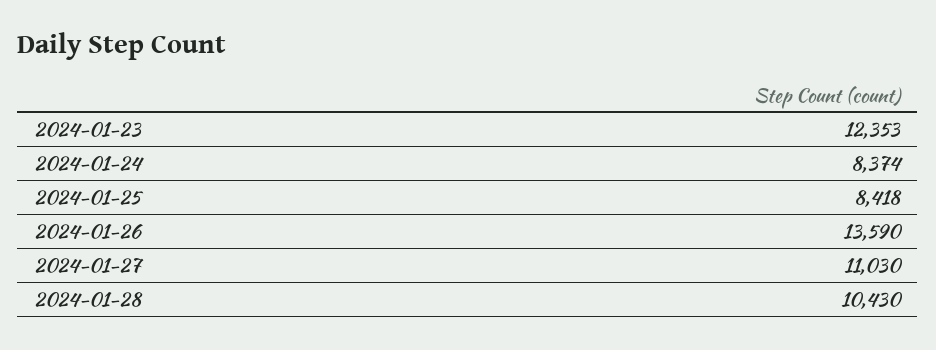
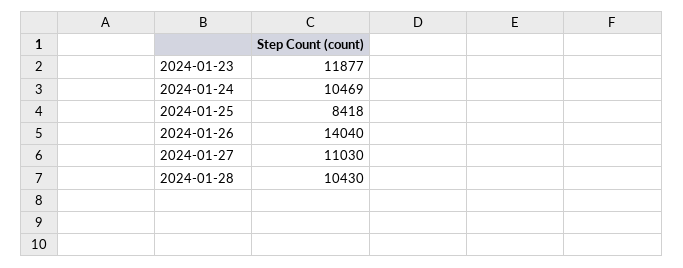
  {
-   "2024-01-23": 12353,
+   "2024-01-23": 11877,
-   "2024-01-24": 8374,
+   "2024-01-24": 10469,
    "2024-01-25": 8418,
-   "2024-01-26": 13590,
+   "2024-01-26": 14040,
    "2024-01-27": 11030,
    "2024-01-28": 10430
  }

